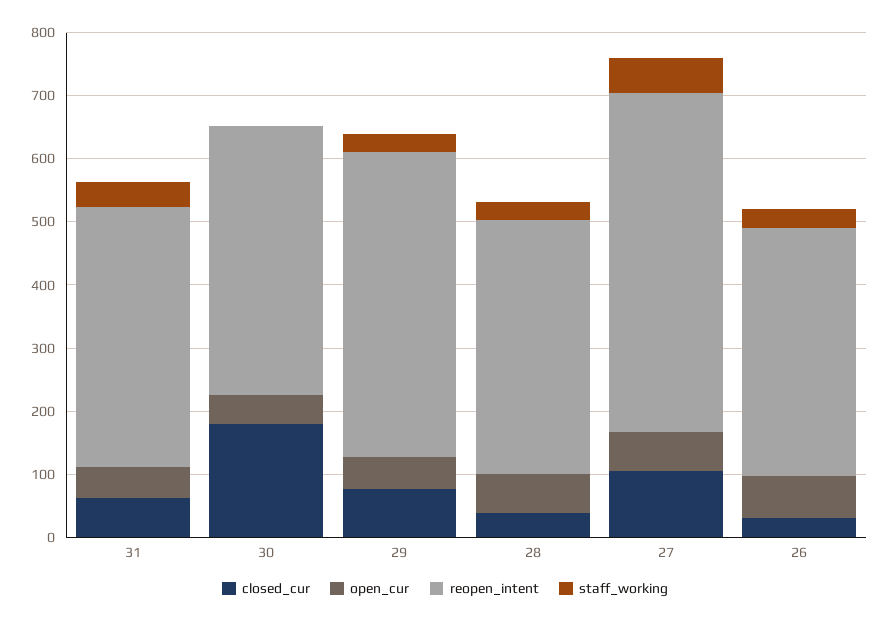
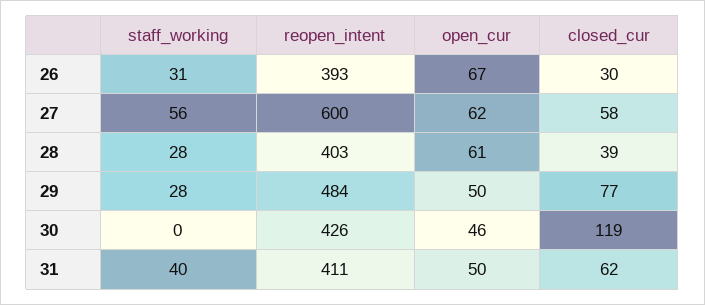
  {
    "closed_cur": {
      "31": 62,
-     "30": 180,
+     "30": 119,
      "29": 77,
      "28": 39,
-     "27": 100,
+     "27": 58,
      "26": 30
    },
    "open_cur": {
      "31": 50,
      "30": 46,
      "29": 50,
      "28": 61,
      "27": 62,
      "26": 67
    },
    "reopen_intent": {
      "31": 411,
      "30": 426,
      "29": 484,
      "28": 403,
-     "27": 540,
+     "27": 600,
      "26": 393
    },
    "staff_working": {
      "31": 40,
      "30": 0,
      "29": 28,
      "28": 28,
      "27": 56,
      "26": 31
    }
  }

